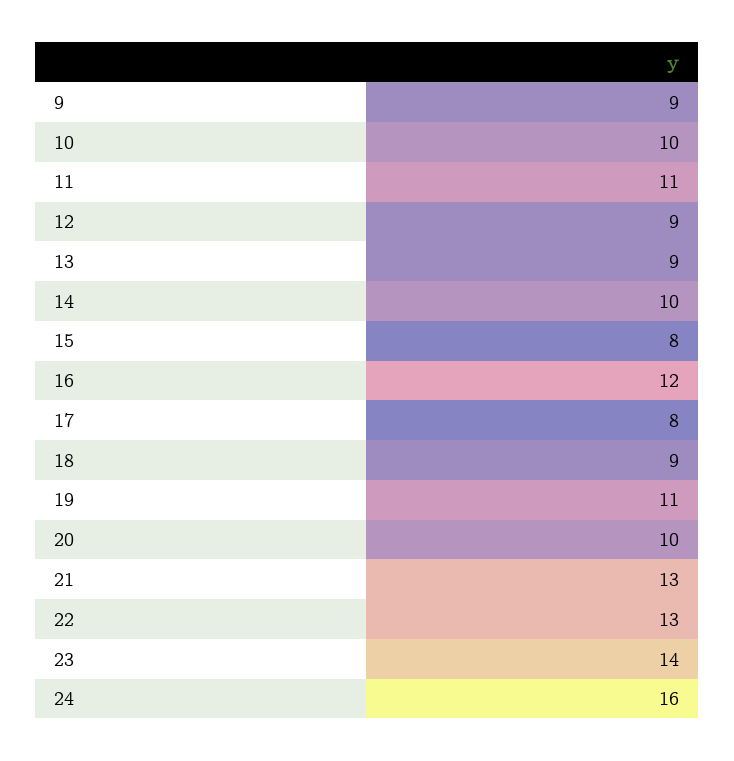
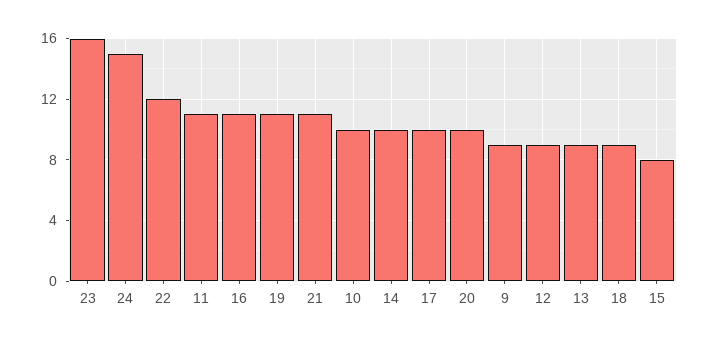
  {
    "9": 9,
    "10": 10,
    "11": 11,
    "12": 9,
    "13": 9,
    "14": 10,
    "15": 8,
-   "16": 12,
+   "16": 11,
-   "17": 8,
+   "17": 10,
    "18": 9,
    "19": 11,
    "20": 10,
-   "21": 13,
+   "21": 11,
-   "22": 13,
+   "22": 12,
-   "23": 14,
+   "23": 16,
-   "24": 16
+   "24": 15
  }

